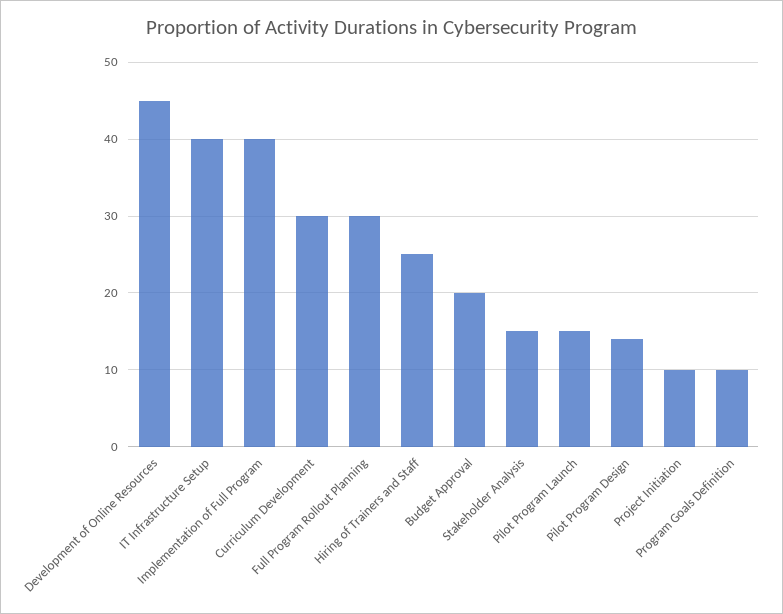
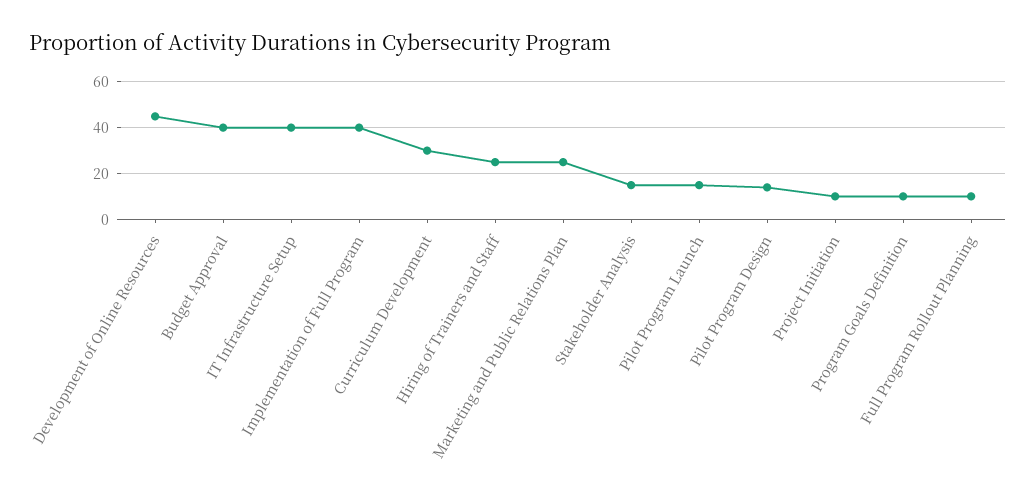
  {
    "Development of Online Resources": 45,
    "IT Infrastructure Setup": 40,
    "Implementation of Full Program": 40,
    "Curriculum Development": 30,
-   "Full Program Rollout Planning": 30,
+   "Full Program Rollout Planning": 10,
    "Hiring of Trainers and Staff": 25,
-   "Budget Approval": 20,
+   "Budget Approval": 40,
    "Stakeholder Analysis": 15,
    "Pilot Program Launch": 15,
    "Pilot Program Design": 14,
    "Project Initiation": 10,
-   "Program Goals Definition": 10
+   "Program Goals Definition": 10,
+   "Marketing and Public Relations Plan": 25
  }

